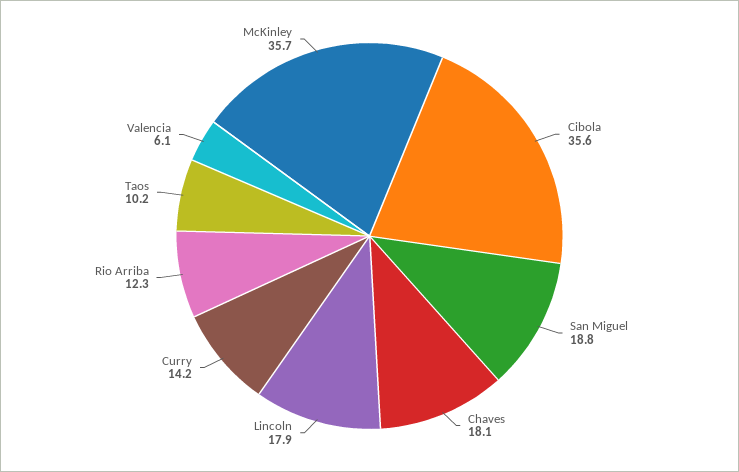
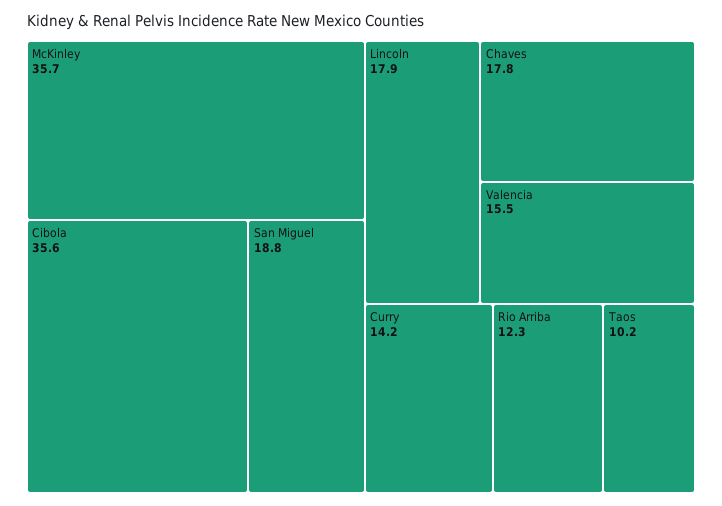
  {
    "Cibola": 35.6,
    "San Miguel": 18.8,
-   "Chaves": 18.1,
+   "Chaves": 17.8,
    "Lincoln": 17.9,
    "Curry": 14.2,
    "Rio Arriba": 12.3,
    "Taos": 10.2,
-   "Valencia": 6.1,
+   "Valencia": 15.5,
    "McKinley": 35.7
  }

